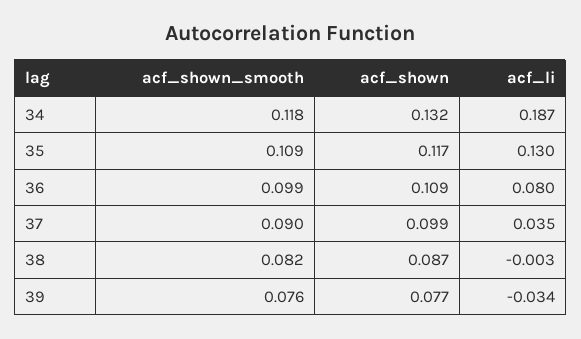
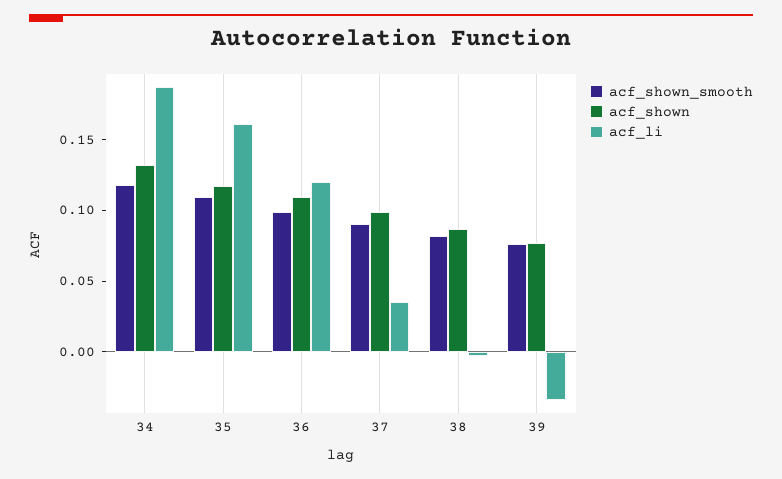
  {
    "acf_shown_smooth": {
      "34": 0.118,
      "35": 0.109,
      "36": 0.099,
      "37": 0.09,
      "38": 0.082,
      "39": 0.076
    },
    "acf_shown": {
      "34": 0.132,
      "35": 0.117,
      "36": 0.109,
      "37": 0.099,
      "38": 0.087,
      "39": 0.077
    },
    "acf_li": {
      "34": 0.187,
-     "35": 0.13,
+     "35": 0.16,
-     "36": 0.08,
+     "36": 0.12,
      "37": 0.035,
      "38": -0.003,
      "39": -0.034
    }
  }

